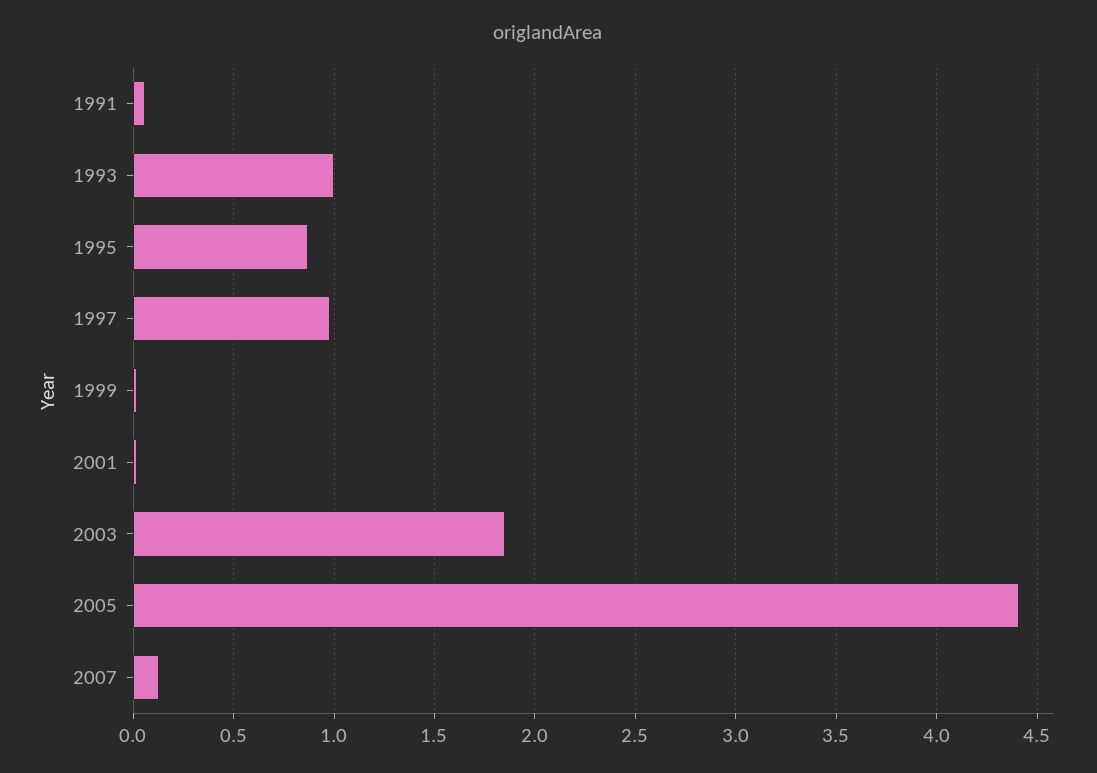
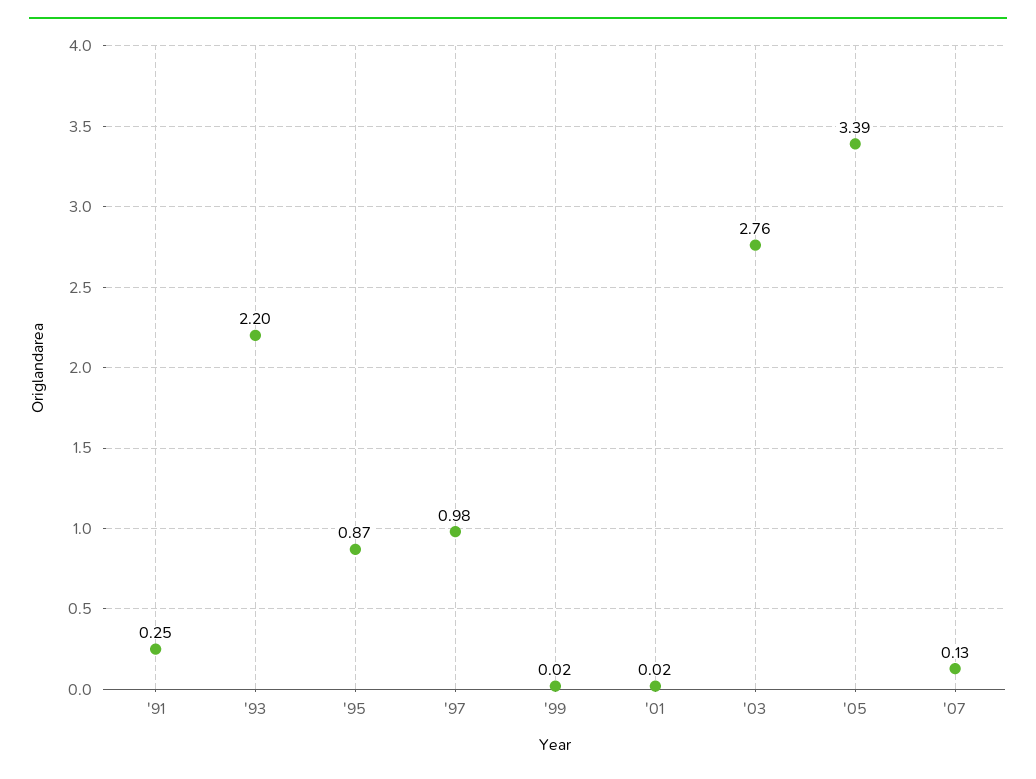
  {
-   "1991": 0.05,
+   "1991": 0.25,
-   "1993": 1,
+   "1993": 2.2,
    "1995": 0.87,
    "1997": 0.98,
    "1999": 0.02,
    "2001": 0.02,
-   "2003": 1.85,
+   "2003": 2.76,
-   "2005": 4.4,
+   "2005": 3.39,
    "2007": 0.13
  }

